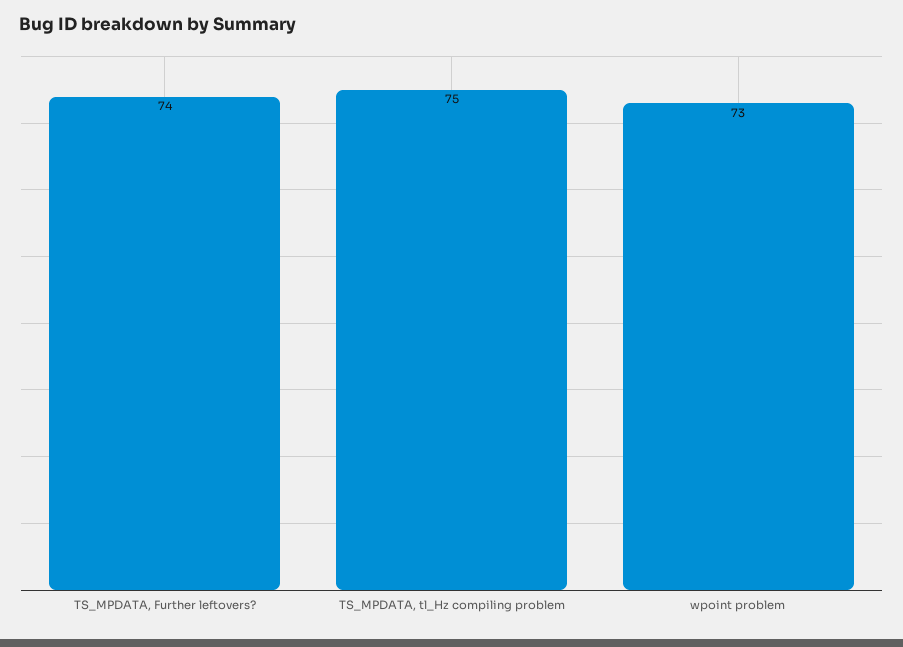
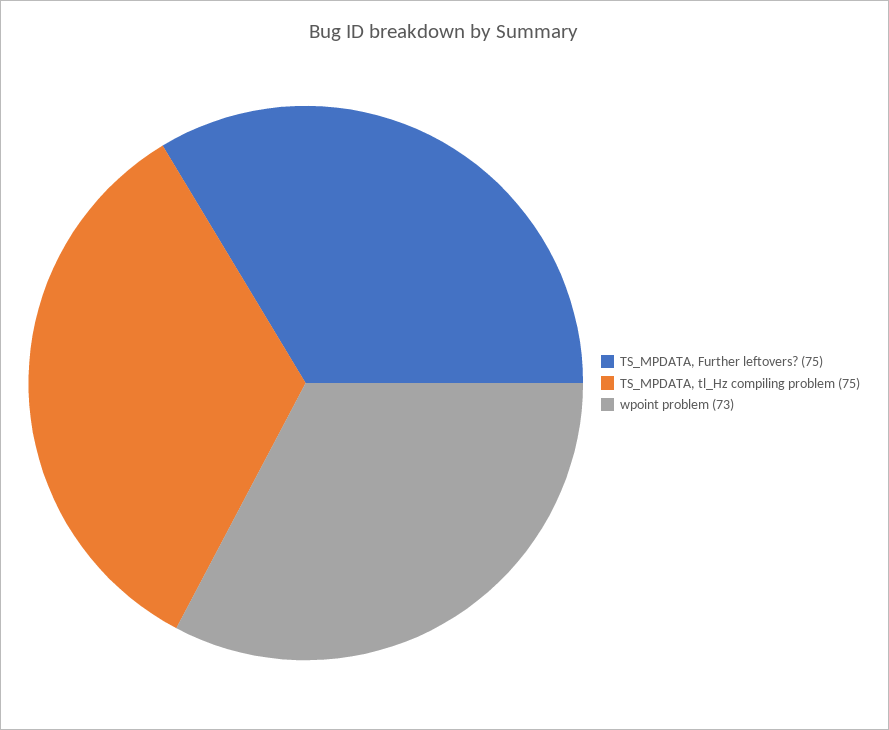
  {
-   "TS_MPDATA, Further leftovers?": 74,
+   "TS_MPDATA, Further leftovers?": 75,
    "TS_MPDATA, tl_Hz compiling problem": 75,
    "wpoint problem": 73
  }

